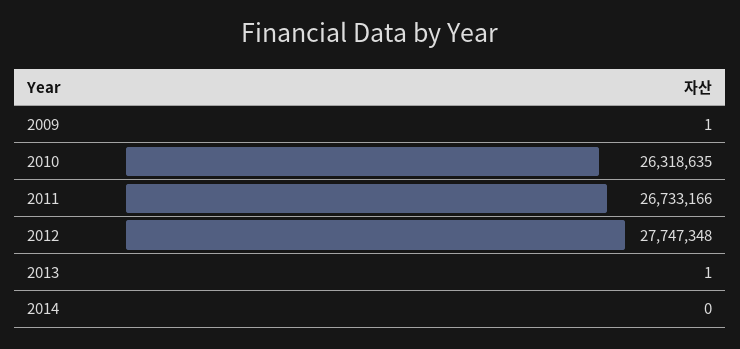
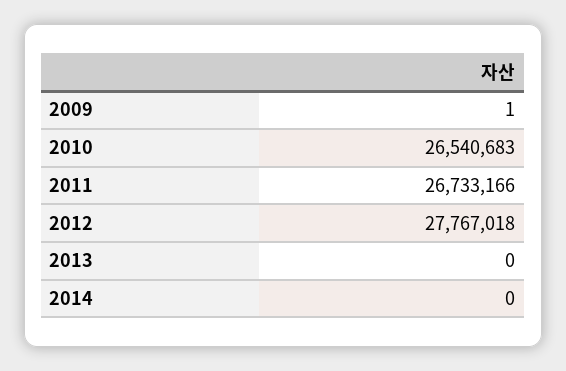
  {
    "2009": 1,
-   "2010": 26318635,
+   "2010": 26540683,
    "2011": 26733166,
-   "2012": 27747348,
+   "2012": 27767018,
-   "2013": 1,
+   "2013": 0,
    "2014": 0
  }

